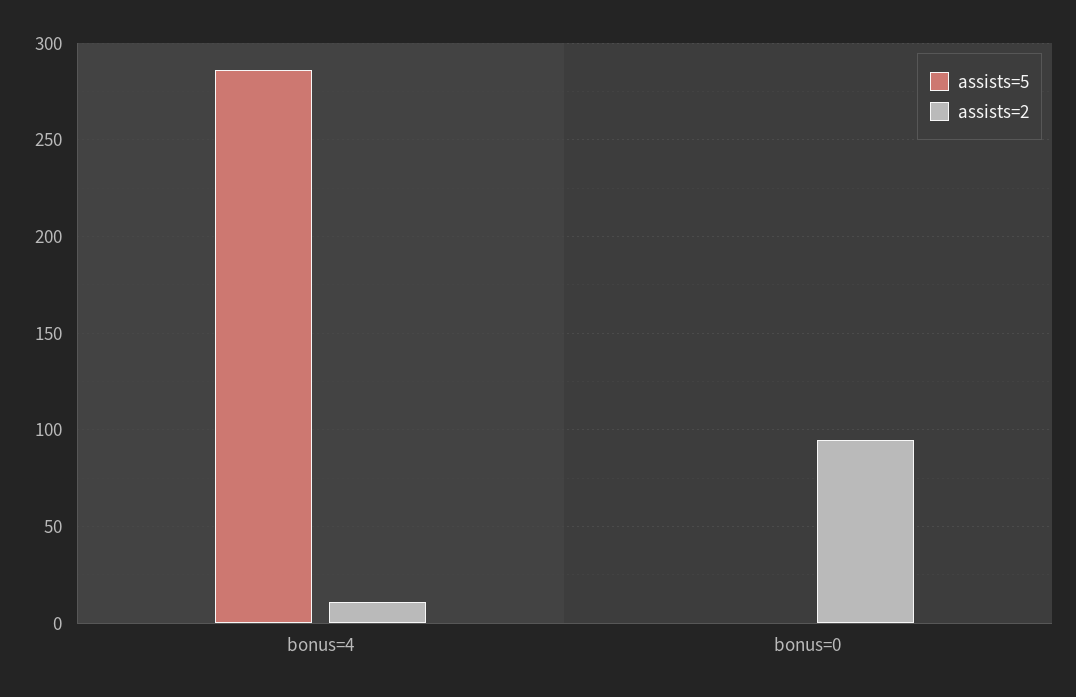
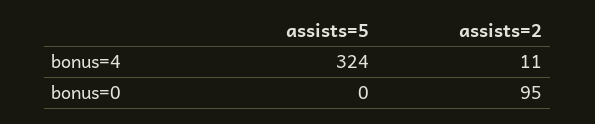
  {
    "assists=5": {
-     "bonus=4": 285,
+     "bonus=4": 324,
      "bonus=0": 0
    },
    "assists=2": {
      "bonus=4": 11,
      "bonus=0": 95
    }
  }

